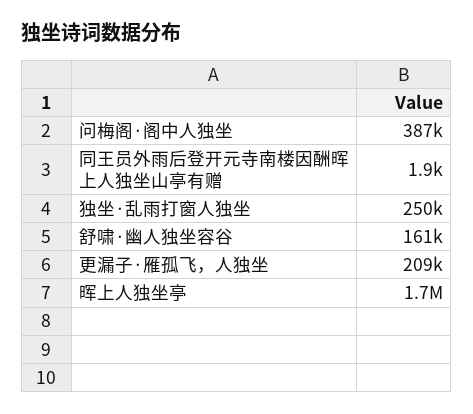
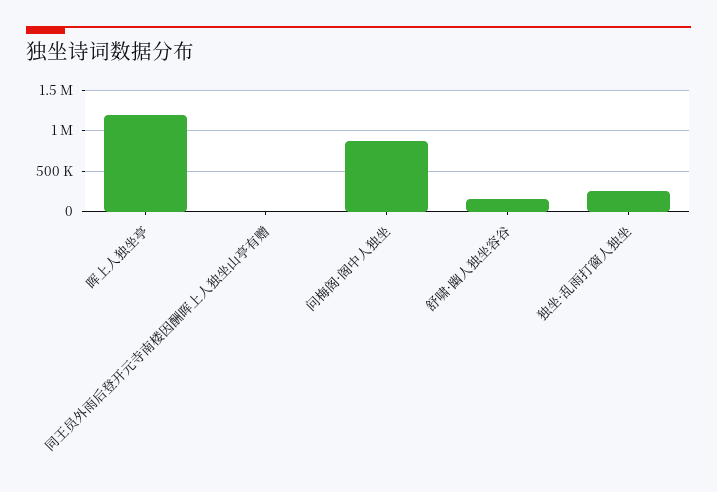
  {
-   "问梅阁·阁中人独坐": 387000,
+   "问梅阁·阁中人独坐": 900000,
    "同王员外雨后登开元寺南楼因酬晖上人独坐山亭有赠": 1900,
    "独坐·乱雨打窗人独坐": 250000,
    "舒啸·幽人独坐容谷": 161000,
-   "更漏子·雁孤飞，人独坐": 209000,
-   "晖上人独坐亭": 1700000
+   "晖上人独坐亭": 1200000
  }

